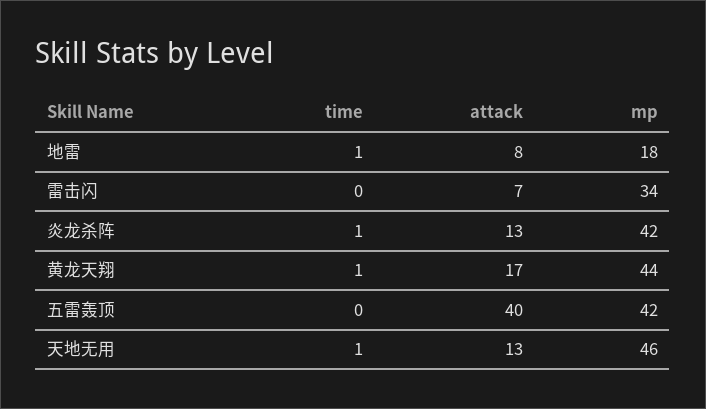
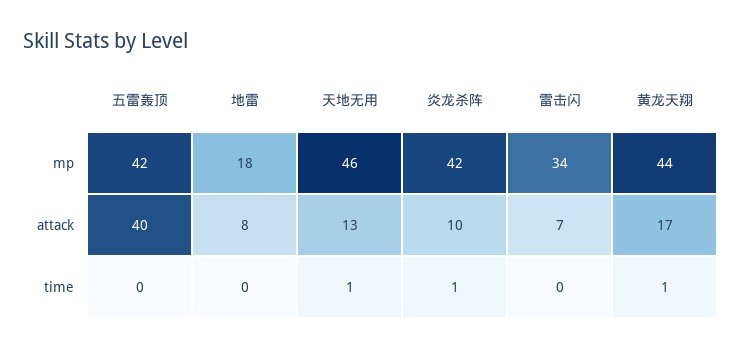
  {
    "time": {
-     "地雷": 1,
+     "地雷": 0,
      "雷击闪": 0,
      "炎龙杀阵": 1,
      "黄龙天翔": 1,
      "五雷轰顶": 0,
      "天地无用": 1
    },
    "attack": {
      "地雷": 8,
      "雷击闪": 7,
-     "炎龙杀阵": 13,
+     "炎龙杀阵": 10,
      "黄龙天翔": 17,
      "五雷轰顶": 40,
      "天地无用": 13
    },
    "mp": {
      "地雷": 18,
      "雷击闪": 34,
      "炎龙杀阵": 42,
      "黄龙天翔": 44,
      "五雷轰顶": 42,
      "天地无用": 46
    }
  }

